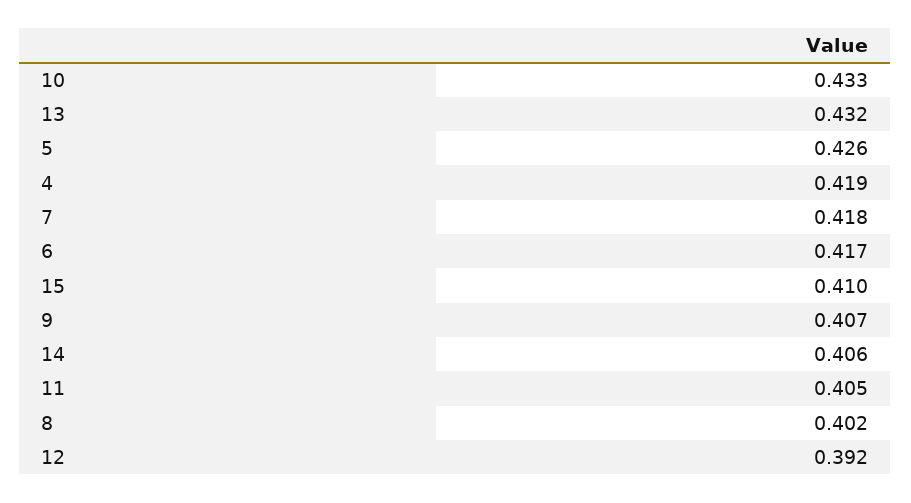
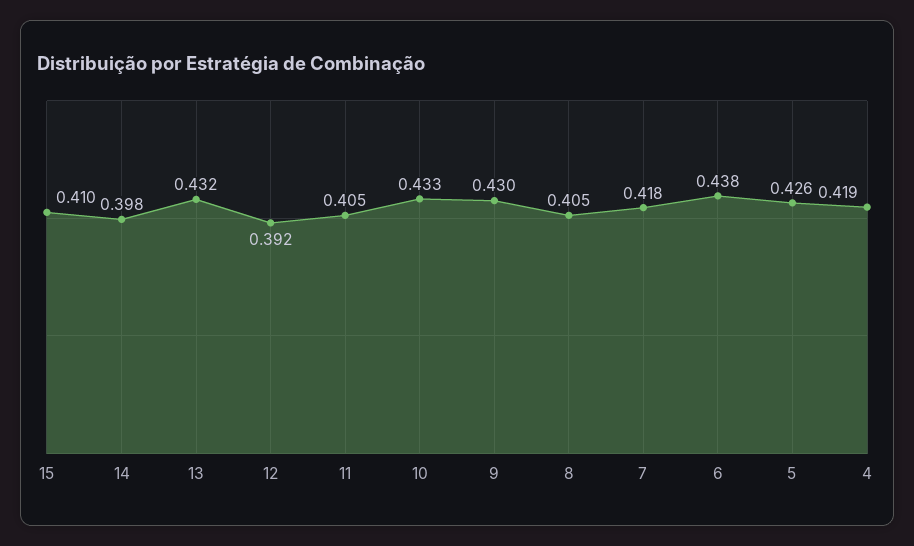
  {
    "10": 0.433,
    "13": 0.432,
    "5": 0.426,
    "4": 0.419,
    "7": 0.418,
-   "6": 0.417,
+   "6": 0.438,
    "15": 0.41,
-   "9": 0.407,
+   "9": 0.43,
-   "14": 0.406,
+   "14": 0.398,
    "11": 0.405,
-   "8": 0.402,
+   "8": 0.405,
    "12": 0.392
  }

